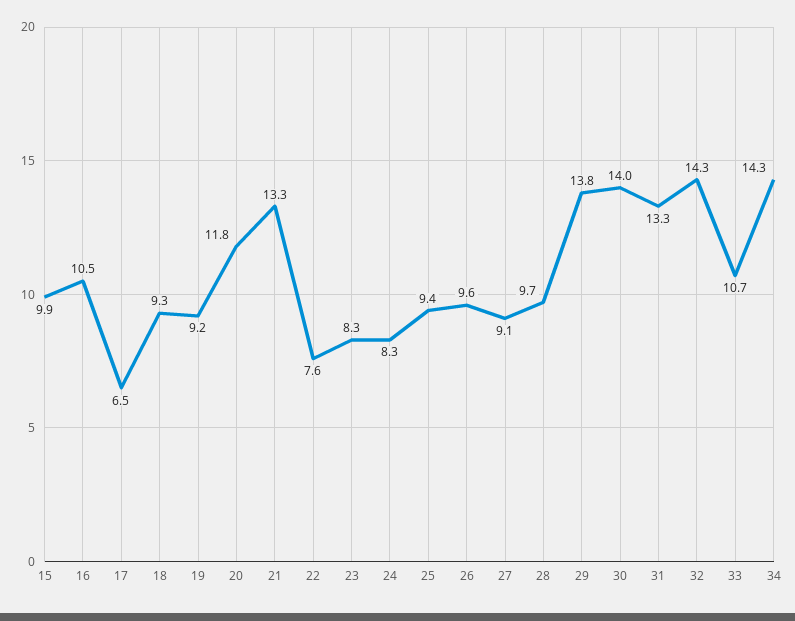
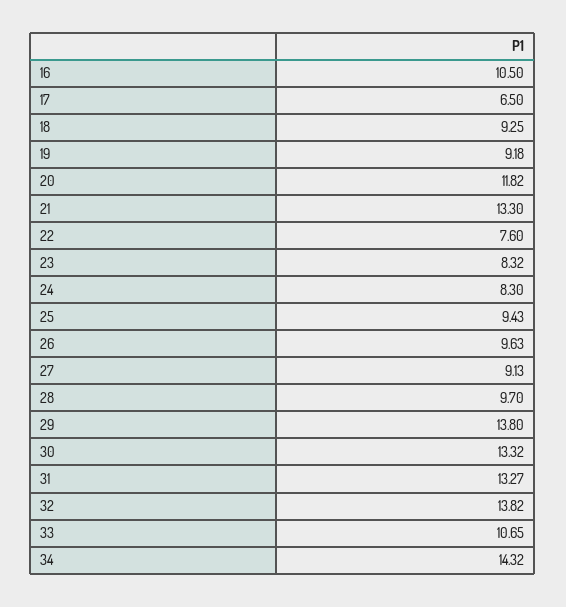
  {
-   "15": 9.9,
    "16": 10.5,
    "17": 6.5,
    "18": 9.25,
    "19": 9.18,
    "20": 11.82,
    "21": 13.3,
    "22": 7.6,
    "23": 8.32,
    "24": 8.3,
    "25": 9.43,
    "26": 9.63,
    "27": 9.13,
    "28": 9.7,
    "29": 13.8,
-   "30": 14,
+   "30": 13.32,
    "31": 13.27,
-   "32": 14.3,
+   "32": 13.82,
    "33": 10.65,
    "34": 14.32
  }

